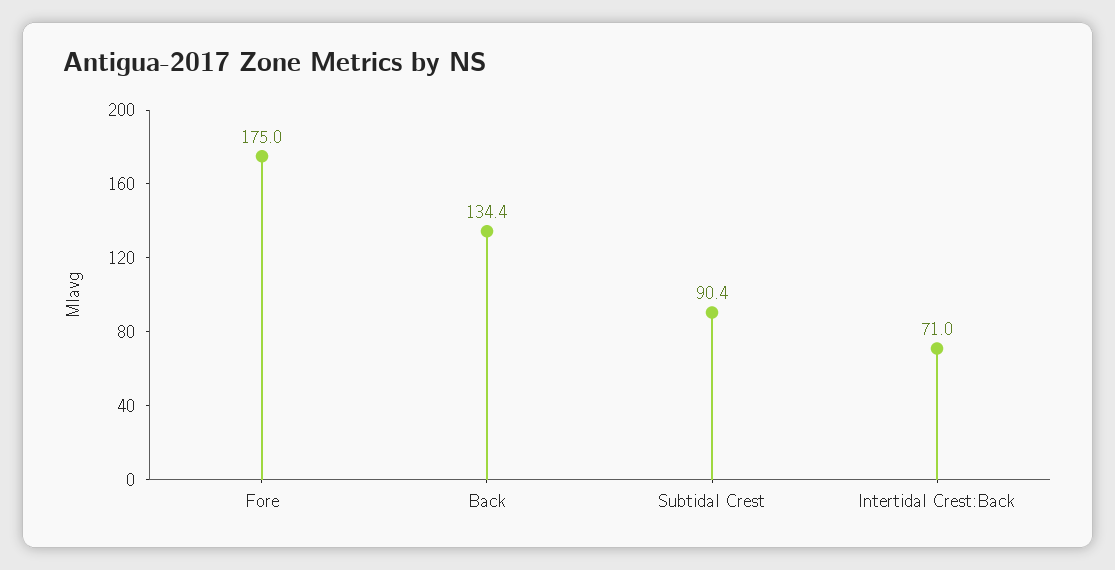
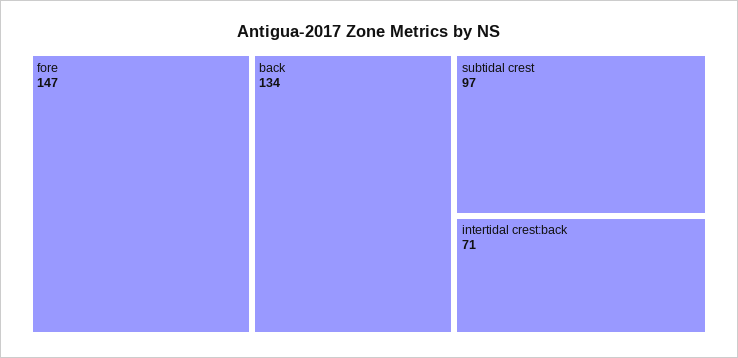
  {
-   "Fore": 175,
+   "Fore": 147,
    "Back": 134.4,
-   "Subtidal Crest": 90.4,
+   "Subtidal Crest": 97,
    "Intertidal Crest:Back": 71
  }

